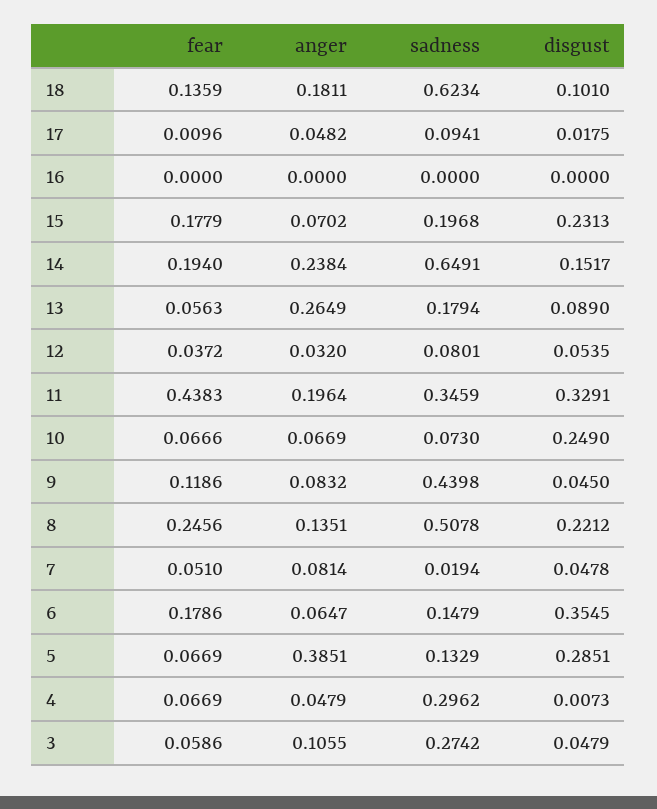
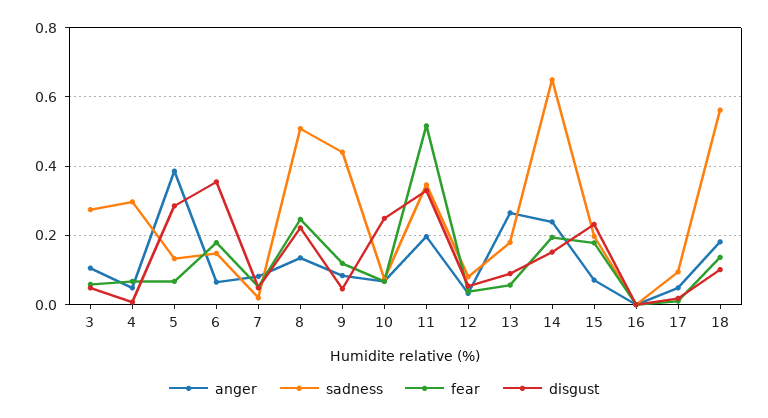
  {
    "fear": {
      "18": 0.1359,
      "17": 0.0096,
      "16": 0,
      "15": 0.1779,
      "14": 0.194,
      "13": 0.0563,
      "12": 0.0372,
-     "11": 0.4383,
+     "11": 0.52,
      "10": 0.0666,
      "9": 0.1186,
      "8": 0.2456,
      "7": 0.051,
      "6": 0.1786,
      "5": 0.0669,
      "4": 0.0669,
      "3": 0.0586
    },
    "anger": {
      "18": 0.1811,
      "17": 0.0482,
      "16": 0,
      "15": 0.0702,
      "14": 0.2384,
      "13": 0.2649,
      "12": 0.032,
      "11": 0.1964,
      "10": 0.0669,
      "9": 0.0832,
      "8": 0.1351,
      "7": 0.0814,
      "6": 0.0647,
      "5": 0.3851,
      "4": 0.0479,
      "3": 0.1055
    },
    "sadness": {
-     "18": 0.6234,
+     "18": 0.56,
      "17": 0.0941,
      "16": 0,
      "15": 0.1968,
      "14": 0.6491,
      "13": 0.1794,
      "12": 0.0801,
      "11": 0.3459,
      "10": 0.073,
      "9": 0.4398,
      "8": 0.5078,
      "7": 0.0194,
      "6": 0.1479,
      "5": 0.1329,
      "4": 0.2962,
      "3": 0.2742
    },
    "disgust": {
      "18": 0.101,
      "17": 0.0175,
      "16": 0,
      "15": 0.2313,
      "14": 0.1517,
      "13": 0.089,
      "12": 0.0535,
      "11": 0.3291,
      "10": 0.249,
      "9": 0.045,
      "8": 0.2212,
      "7": 0.0478,
      "6": 0.3545,
      "5": 0.2851,
      "4": 0.0073,
      "3": 0.0479
    }
  }

